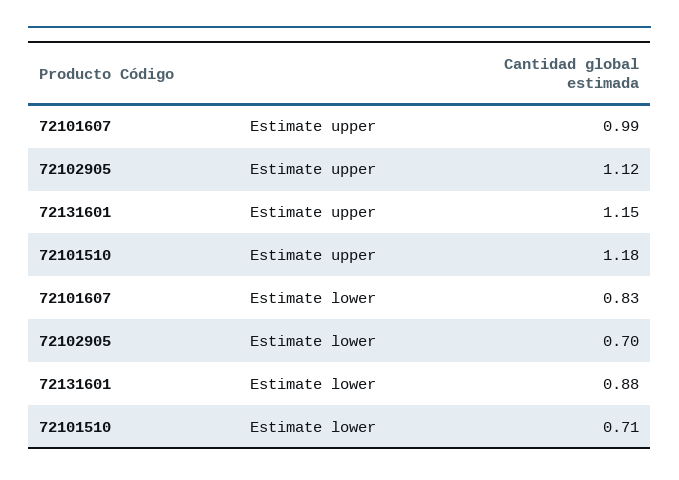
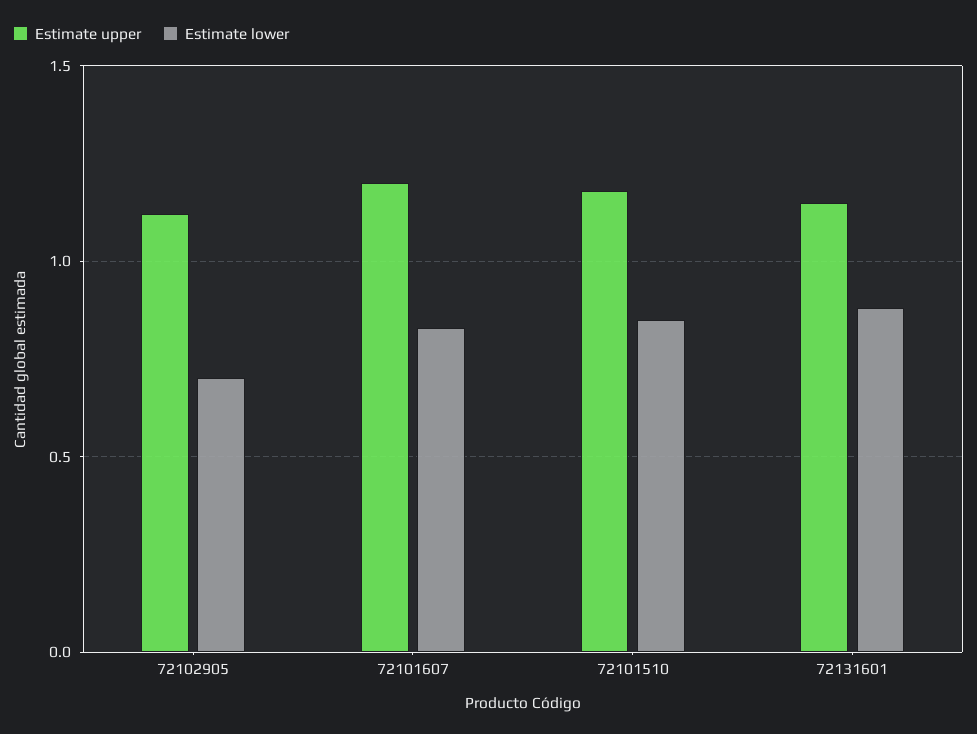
  {
    "Estimate upper": {
-     "72101607": 0.99,
+     "72101607": 1.2,
      "72102905": 1.12,
      "72131601": 1.15,
      "72101510": 1.18
    },
    "Estimate lower": {
      "72101607": 0.83,
      "72102905": 0.7,
      "72131601": 0.88,
-     "72101510": 0.71
+     "72101510": 0.85
    }
  }

